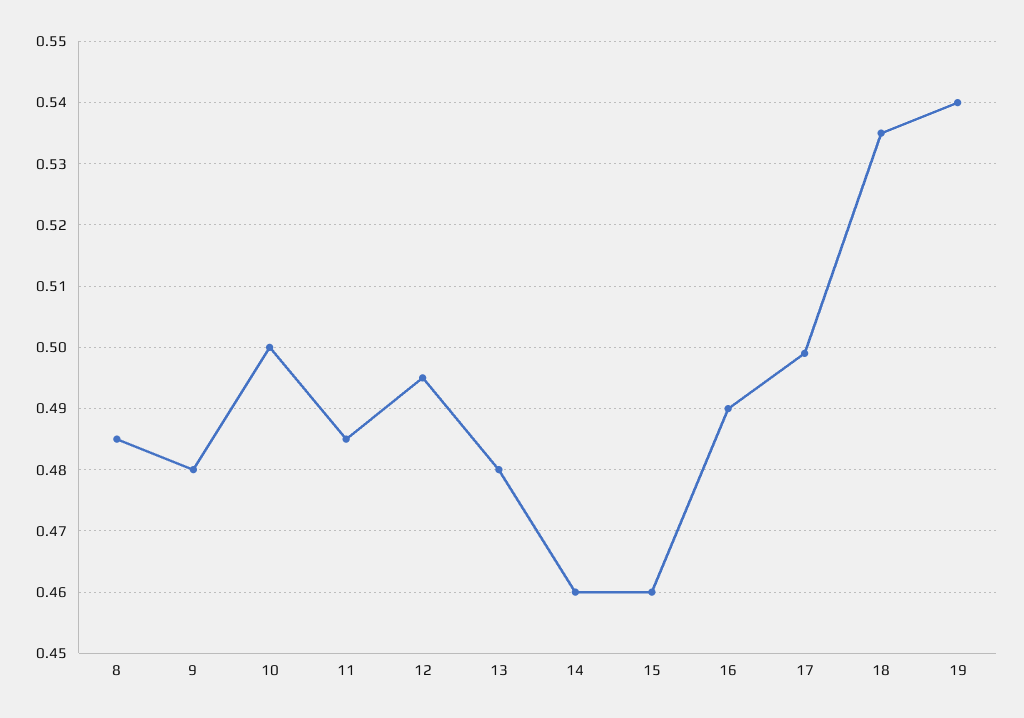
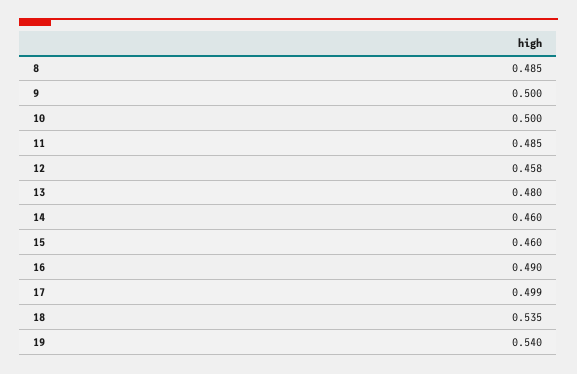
  {
    "8": 0.485,
-   "9": 0.48,
+   "9": 0.5,
    "10": 0.5,
    "11": 0.485,
-   "12": 0.495,
+   "12": 0.458,
    "13": 0.48,
    "14": 0.46,
    "15": 0.46,
    "16": 0.49,
    "17": 0.499,
    "18": 0.535,
    "19": 0.54
  }

